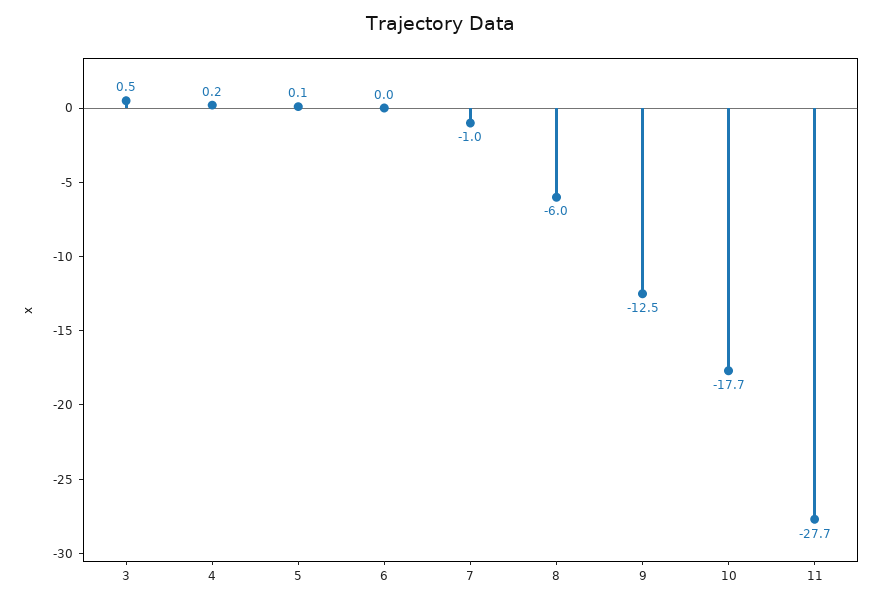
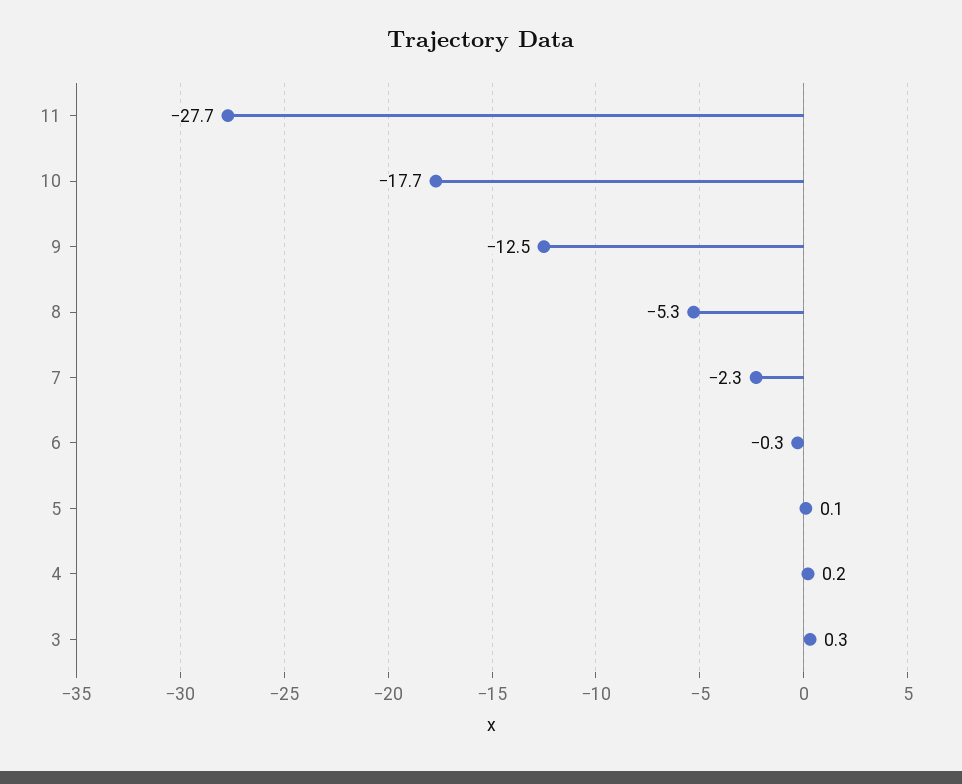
  {
-   "3": 0.5,
+   "3": 0.3,
    "4": 0.2,
    "5": 0.1,
-   "6": 0,
+   "6": -0.3,
-   "7": -1,
+   "7": -2.3,
-   "8": -6,
+   "8": -5.3,
    "9": -12.5,
    "10": -17.7,
    "11": -27.7
  }

